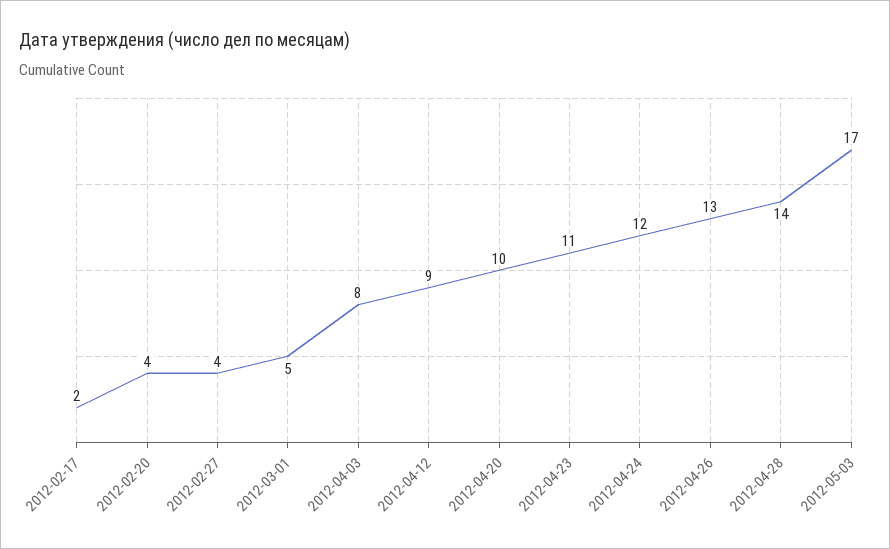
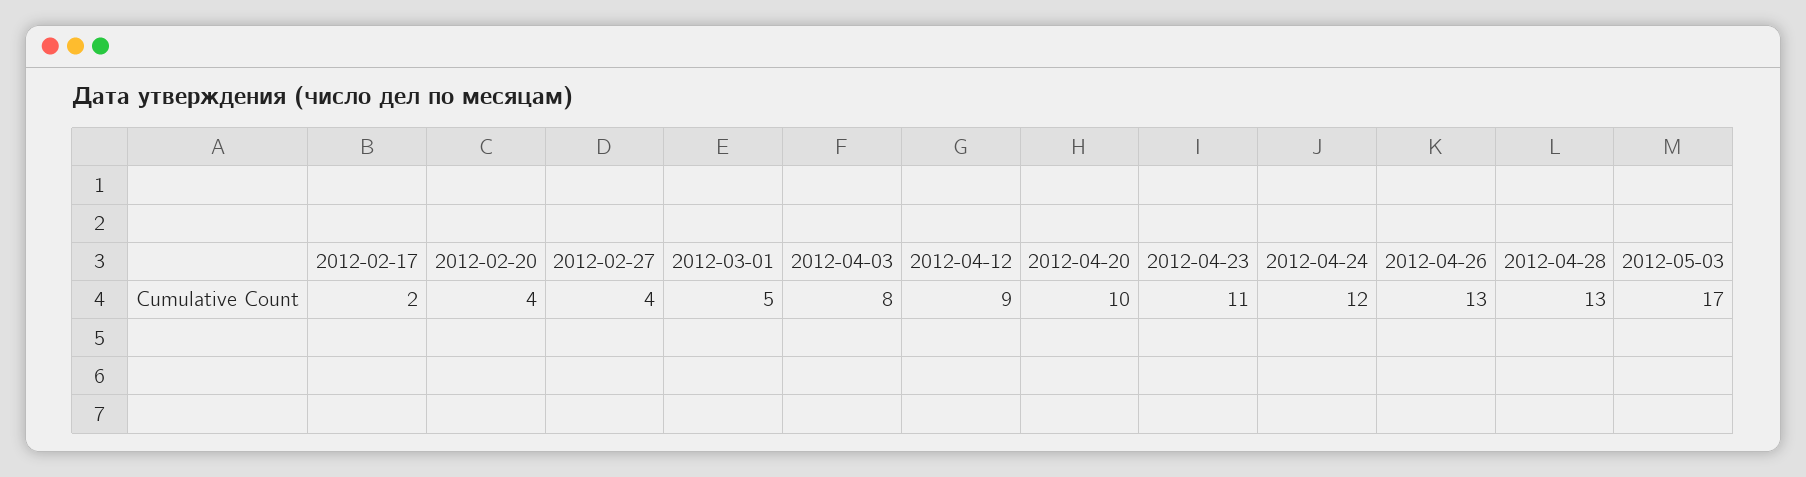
  {
    "2012-02-17": 2,
    "2012-02-20": 4,
    "2012-02-27": 4,
    "2012-03-01": 5,
    "2012-04-03": 8,
    "2012-04-12": 9,
    "2012-04-20": 10,
    "2012-04-23": 11,
    "2012-04-24": 12,
    "2012-04-26": 13,
-   "2012-04-28": 14,
+   "2012-04-28": 13,
    "2012-05-03": 17
  }

